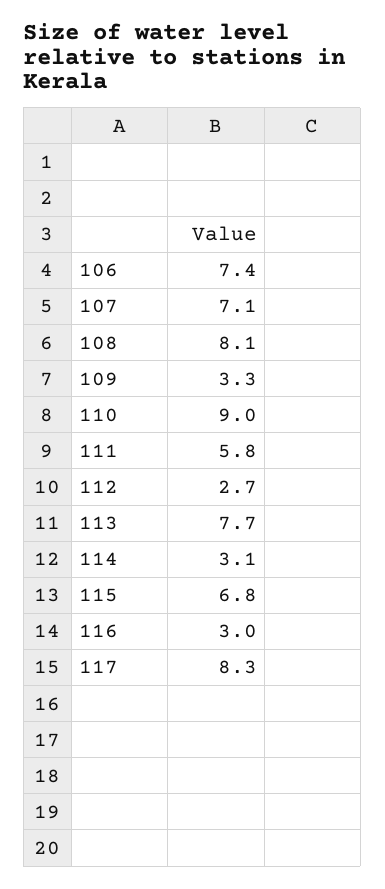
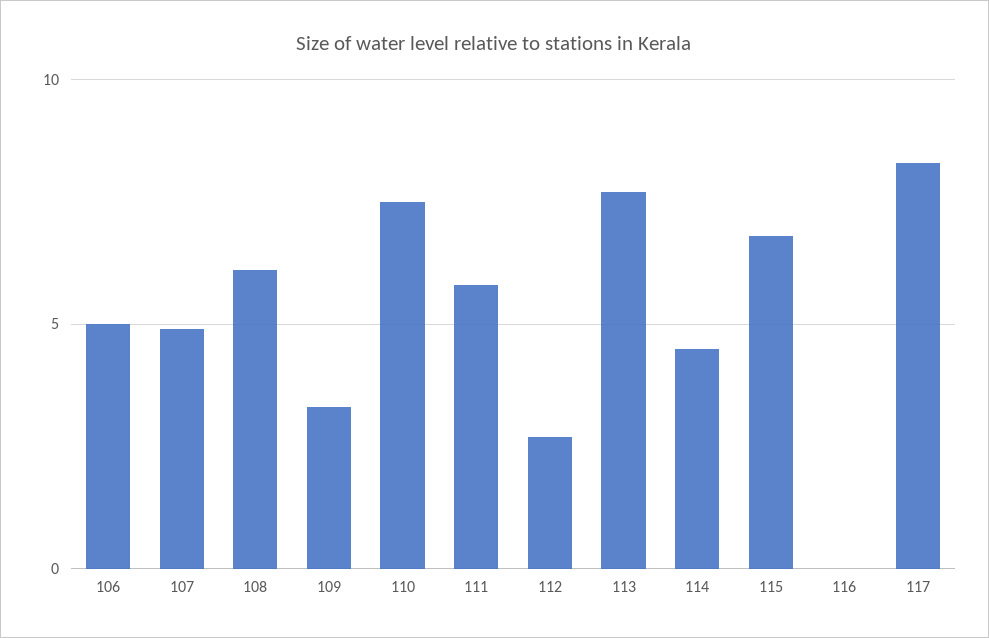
  {
-   "106": 7.4,
+   "106": 5,
-   "107": 7.1,
+   "107": 5,
-   "108": 8.1,
+   "108": 6,
    "109": 3.3,
-   "110": 9,
+   "110": 7.5,
    "111": 5.8,
    "112": 2.7,
    "113": 7.7,
-   "114": 3.1,
+   "114": 4.5,
    "115": 6.8,
-   "116": 3,
+   "116": 0,
    "117": 8.3
  }

